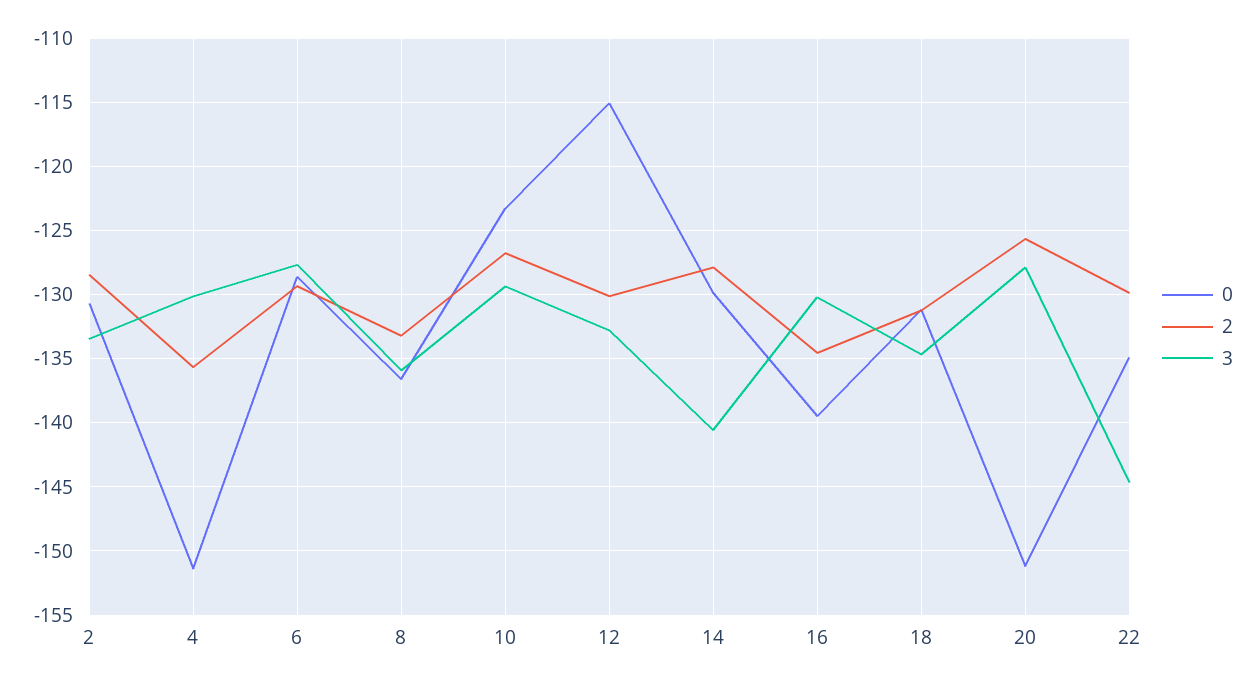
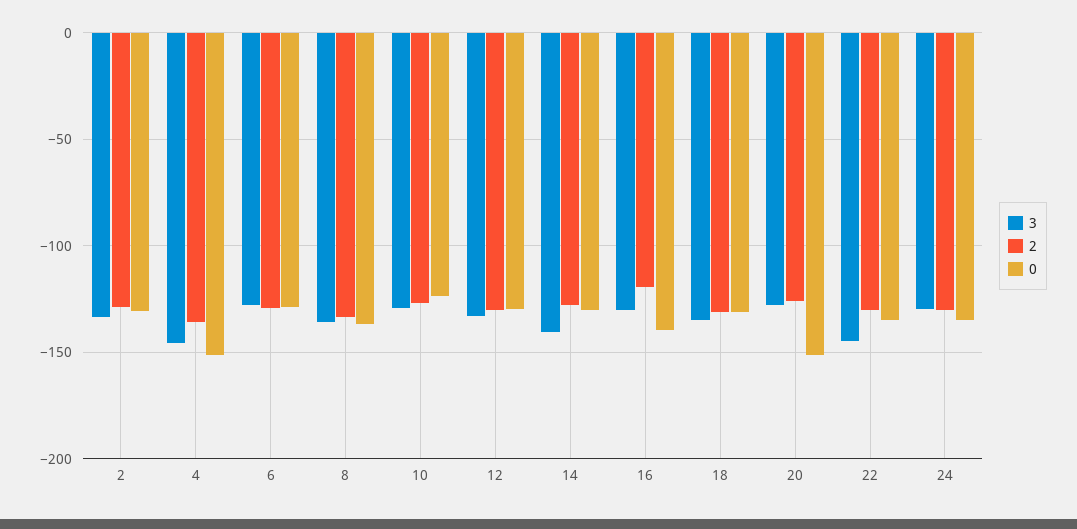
  {
    "0": {
      "2": -130.5,
      "4": -151.5,
      "6": -128.5,
      "8": -136.5,
      "10": -123.5,
-     "12": -115,
+     "12": -130,
      "14": -130,
      "16": -139.5,
      "18": -131,
      "20": -151,
-     "22": -135
+     "22": -135,
+     "24": -135
    },
    "2": {
      "2": -128.5,
      "4": -135.5,
      "6": -129.5,
      "8": -133,
      "10": -127,
      "12": -130,
      "14": -128,
-     "16": -134.5,
+     "16": -120,
      "18": -131,
      "20": -125.5,
-     "22": -130
+     "22": -130,
+     "24": -130
    },
    "3": {
      "2": -133.5,
-     "4": -130,
+     "4": -145,
      "6": -127.5,
      "8": -136,
      "10": -129.5,
      "12": -133,
      "14": -140.5,
      "16": -130,
      "18": -134.5,
      "20": -128,
-     "22": -144.5
+     "22": -144.5,
+     "24": -130
    }
  }

